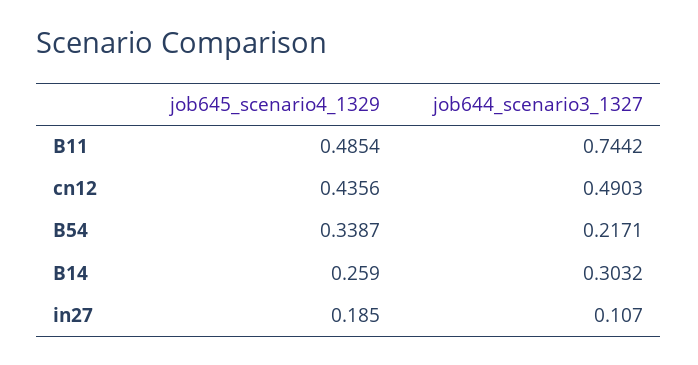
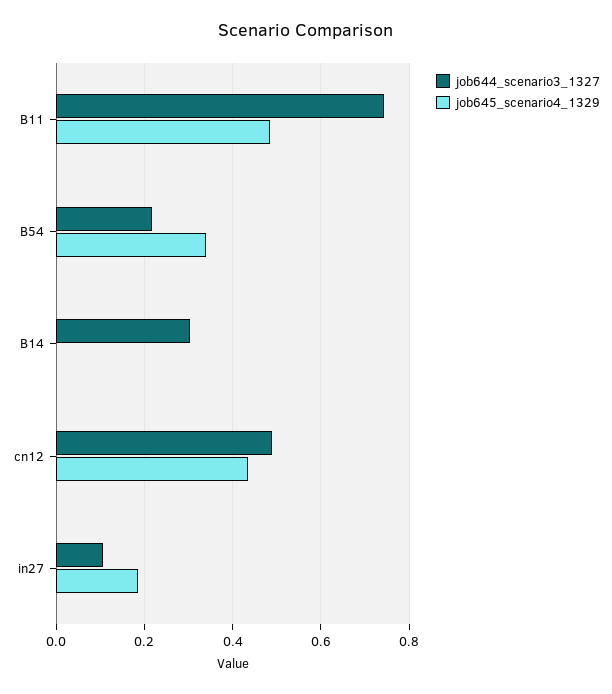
  {
    "job645_scenario4_1329": {
      "B11": 0.4854,
      "cn12": 0.4356,
      "B54": 0.3387,
-     "B14": 0.259,
+     "B14": 0,
      "in27": 0.185
    },
    "job644_scenario3_1327": {
      "B11": 0.7442,
      "cn12": 0.4903,
      "B54": 0.2171,
      "B14": 0.3032,
      "in27": 0.107
    }
  }

